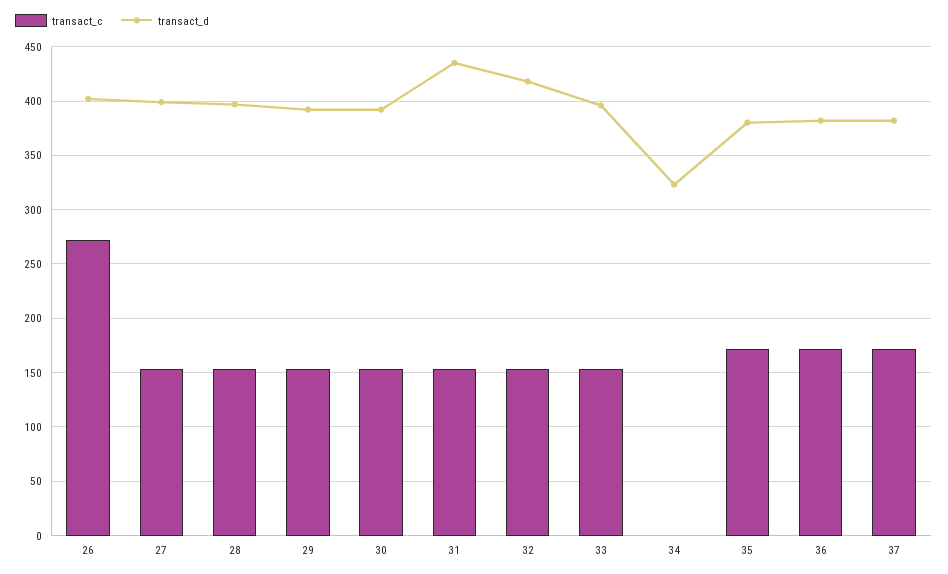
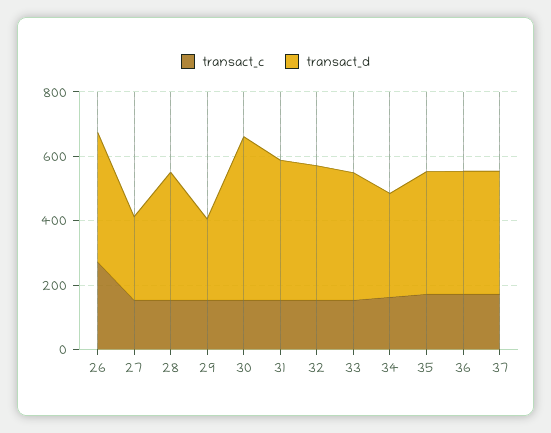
  {
    "transact_c": {
      "26": 270,
      "27": 150,
      "28": 150,
      "29": 150,
      "30": 150,
      "31": 150,
      "32": 150,
      "33": 150,
-     "34": 0,
+     "34": 150,
      "35": 170,
      "36": 170,
      "37": 170
    },
    "transact_d": {
      "26": 400,
-     "27": 400,
+     "27": 250,
      "28": 400,
-     "29": 390,
+     "29": 250,
-     "30": 390,
+     "30": 500,
      "31": 440,
      "32": 420,
      "33": 400,
      "34": 320,
      "35": 380,
      "36": 380,
      "37": 380
    }
  }

